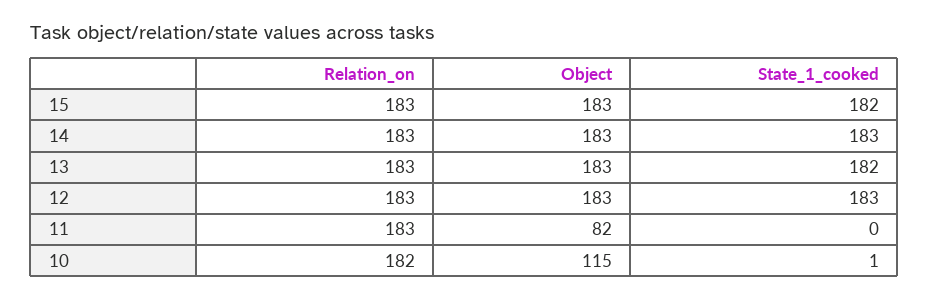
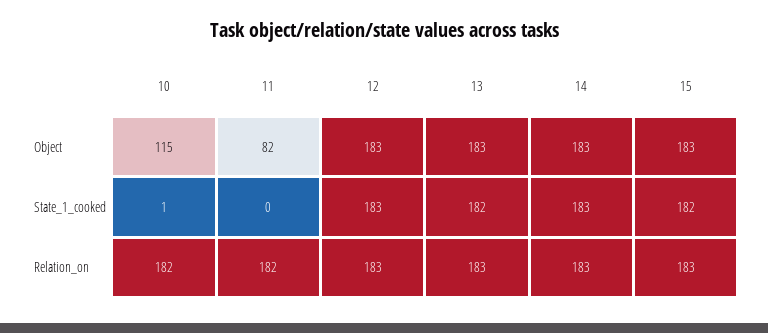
  {
    "Relation_on": {
      "15": 183,
      "14": 183,
      "13": 183,
      "12": 183,
-     "11": 183,
+     "11": 182,
      "10": 182
    },
    "Object": {
      "15": 183,
      "14": 183,
      "13": 183,
      "12": 183,
      "11": 82,
      "10": 115
    },
    "State_1_cooked": {
      "15": 182,
      "14": 183,
      "13": 182,
      "12": 183,
      "11": 0,
      "10": 1
    }
  }

